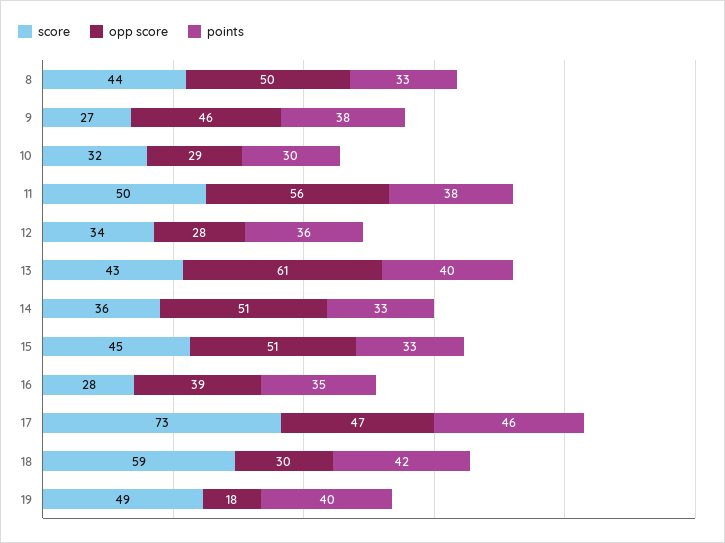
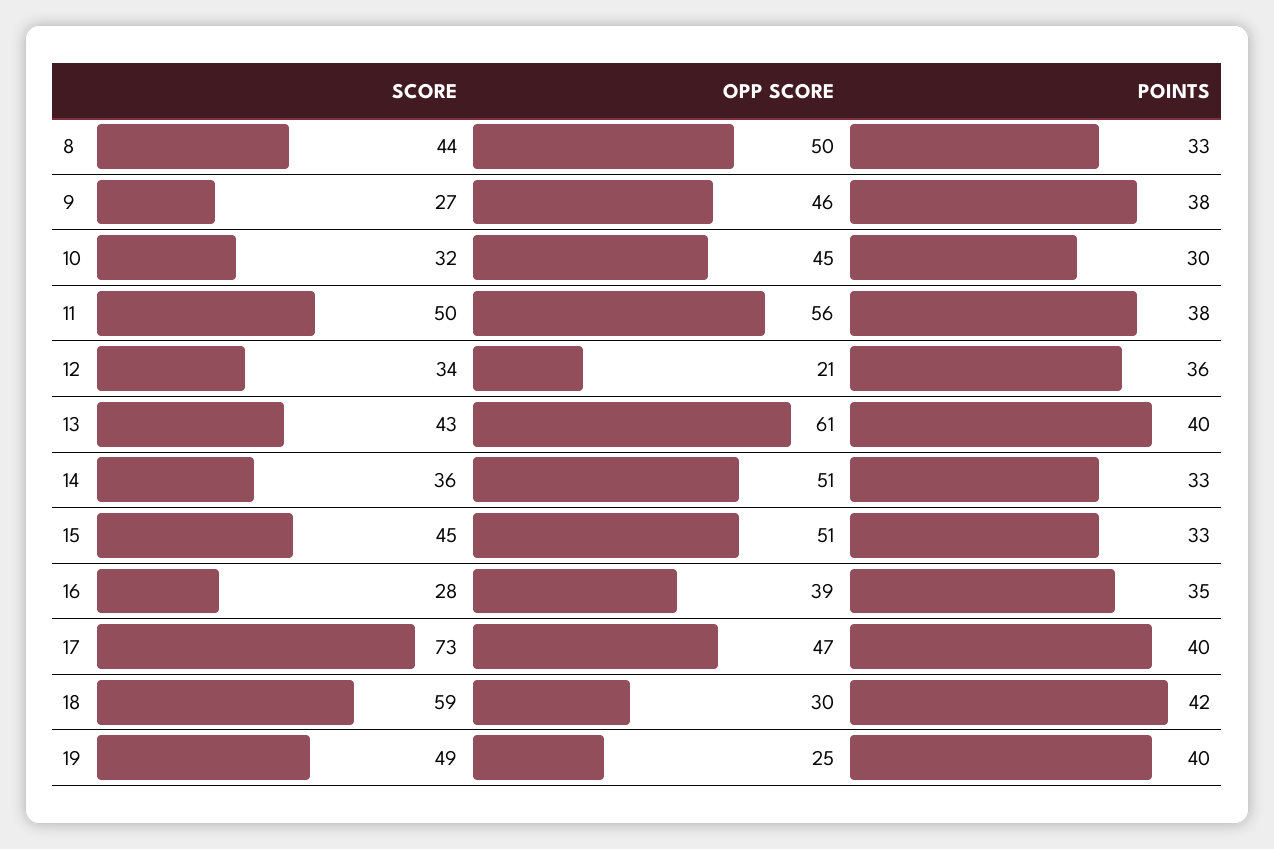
  {
    "score": {
      "8": 44,
      "9": 27,
      "10": 32,
      "11": 50,
      "12": 34,
      "13": 43,
      "14": 36,
      "15": 45,
      "16": 28,
      "17": 73,
      "18": 59,
      "19": 49
    },
    "opp score": {
      "8": 50,
      "9": 46,
-     "10": 29,
+     "10": 45,
      "11": 56,
-     "12": 28,
+     "12": 21,
      "13": 61,
      "14": 51,
      "15": 51,
      "16": 39,
      "17": 47,
      "18": 30,
-     "19": 18
+     "19": 25
    },
    "points": {
      "8": 33,
      "9": 38,
      "10": 30,
      "11": 38,
      "12": 36,
      "13": 40,
      "14": 33,
      "15": 33,
      "16": 35,
-     "17": 46,
+     "17": 40,
      "18": 42,
      "19": 40
    }
  }

